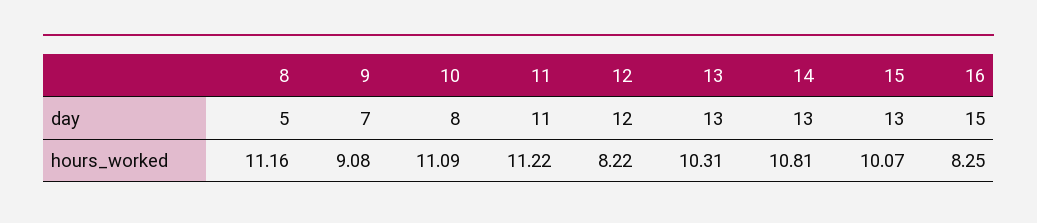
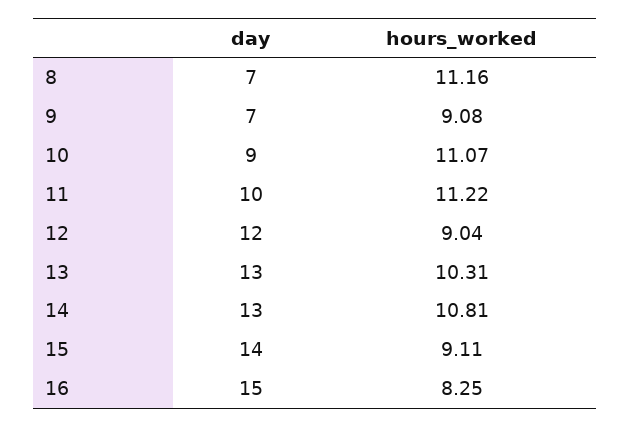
  {
    "8": {
-     "day": 5,
+     "day": 7,
      "hours_worked": 11.16
    },
    "9": {
      "day": 7,
      "hours_worked": 9.08
    },
    "10": {
-     "day": 8,
+     "day": 9,
-     "hours_worked": 11.09
+     "hours_worked": 11.07
    },
    "11": {
-     "day": 11,
+     "day": 10,
      "hours_worked": 11.22
    },
    "12": {
      "day": 12,
-     "hours_worked": 8.22
+     "hours_worked": 9.04
    },
    "13": {
      "day": 13,
      "hours_worked": 10.31
    },
    "14": {
      "day": 13,
      "hours_worked": 10.81
    },
    "15": {
-     "day": 13,
+     "day": 14,
-     "hours_worked": 10.07
+     "hours_worked": 9.11
    },
    "16": {
      "day": 15,
      "hours_worked": 8.25
    }
  }

